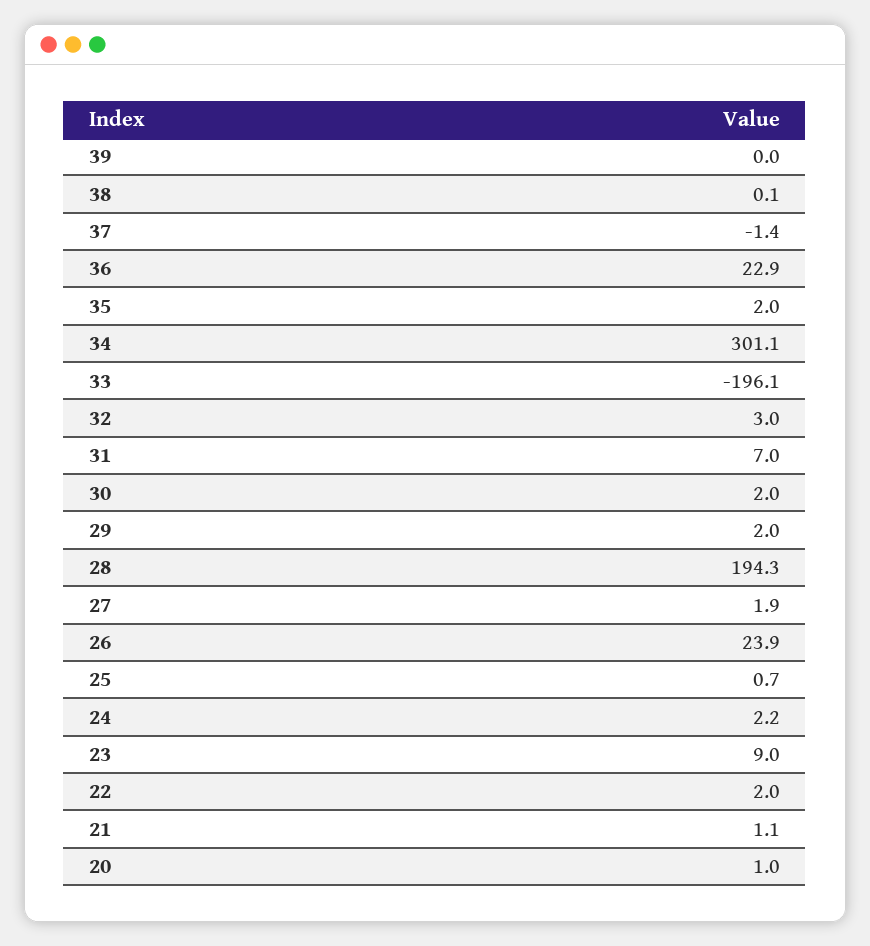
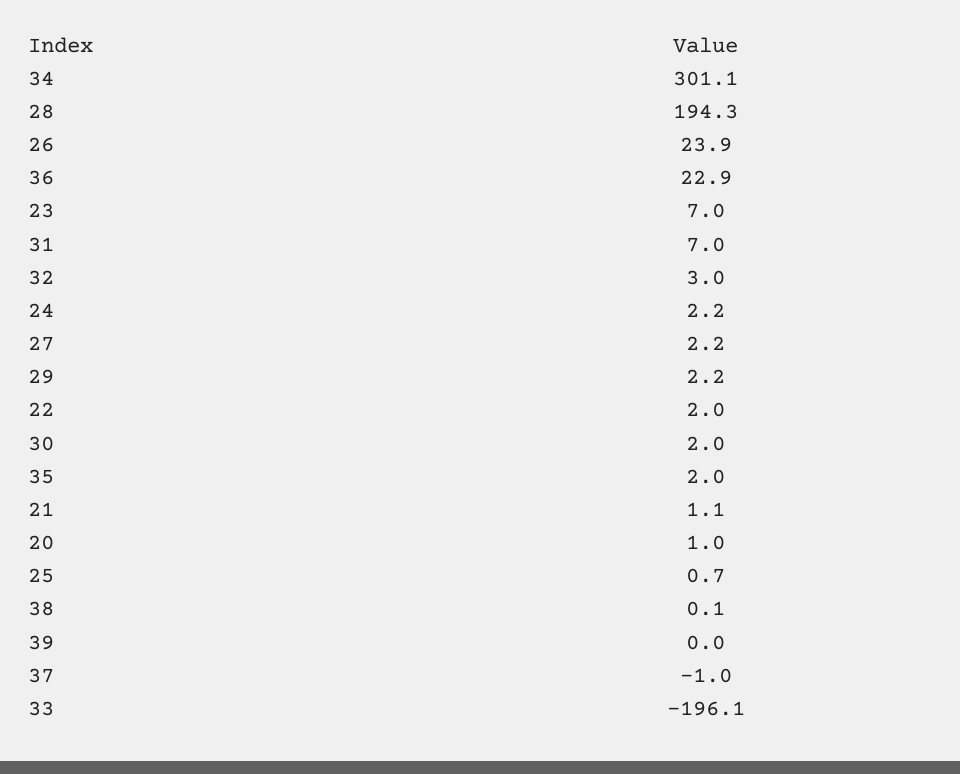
  {
    "39": 0,
    "38": 0.1,
-   "37": -1.4,
+   "37": -1,
    "36": 22.9,
    "35": 2,
    "34": 301.1,
    "33": -196.1,
    "32": 3,
    "31": 7,
    "30": 2,
-   "29": 2,
+   "29": 2.2,
    "28": 194.3,
-   "27": 1.9,
+   "27": 2.2,
    "26": 23.9,
    "25": 0.7,
    "24": 2.2,
-   "23": 9,
+   "23": 7,
    "22": 2,
    "21": 1.1,
    "20": 1
  }

